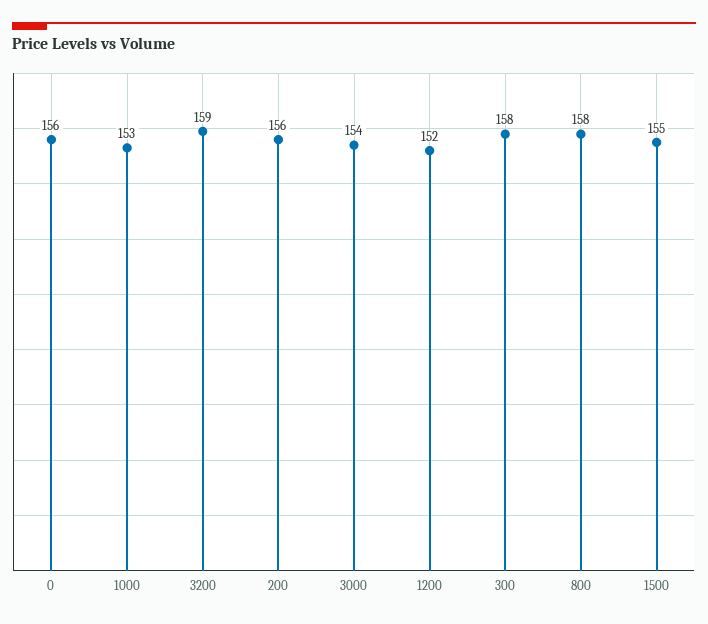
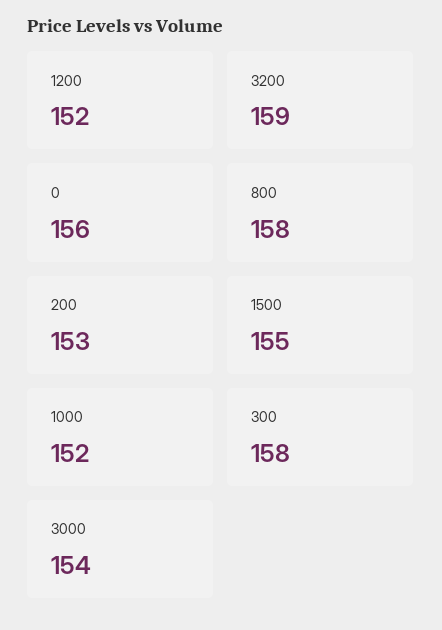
  {
    "0": 156,
-   "1000": 153,
+   "1000": 152,
    "3200": 159,
-   "200": 156,
+   "200": 153,
    "3000": 154,
    "1200": 152,
    "300": 158,
    "800": 158,
    "1500": 155
  }

